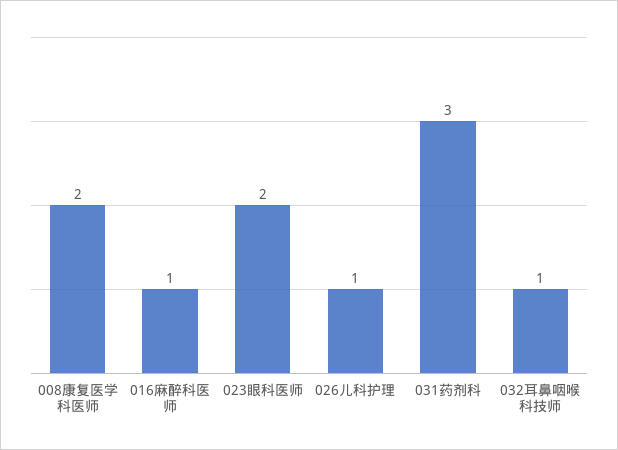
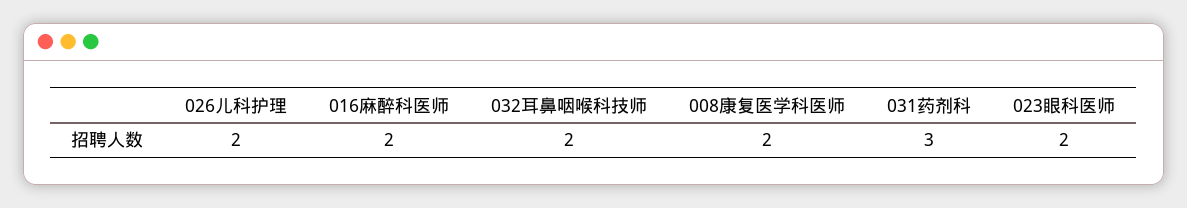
  {
    "008康复医学科医师": 2,
-   "016麻醉科医师": 1,
+   "016麻醉科医师": 2,
    "023眼科医师": 2,
-   "026儿科护理": 1,
+   "026儿科护理": 2,
    "031药剂科": 3,
-   "032耳鼻咽喉科技师": 1
+   "032耳鼻咽喉科技师": 2
  }

